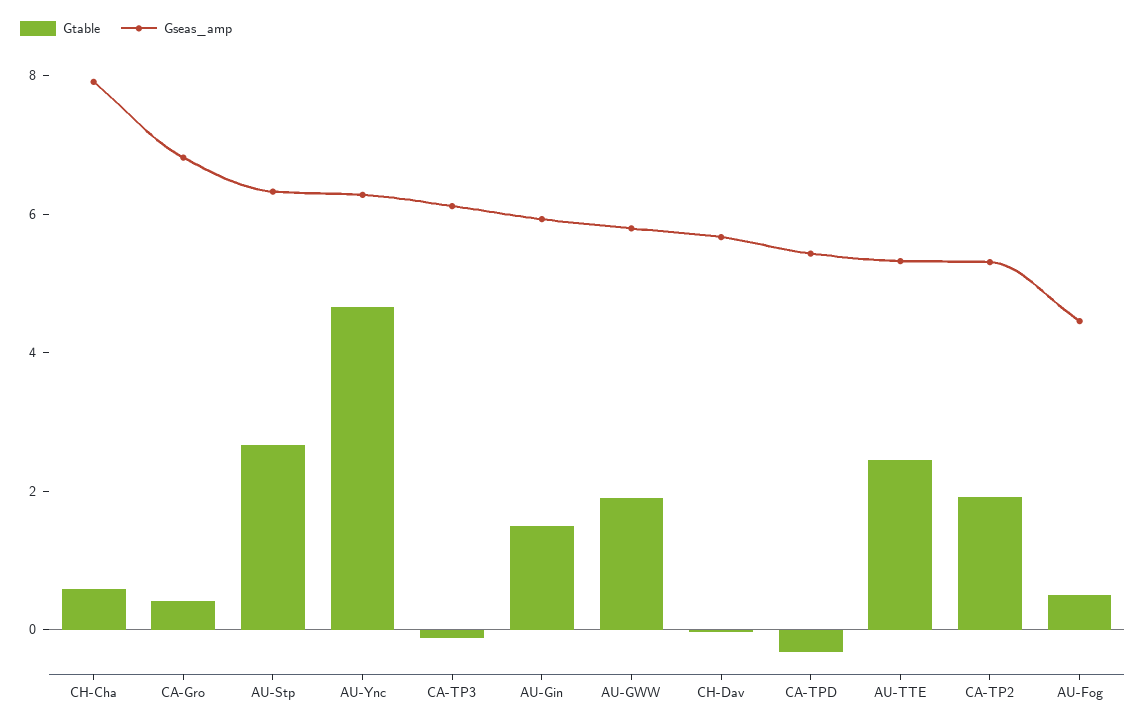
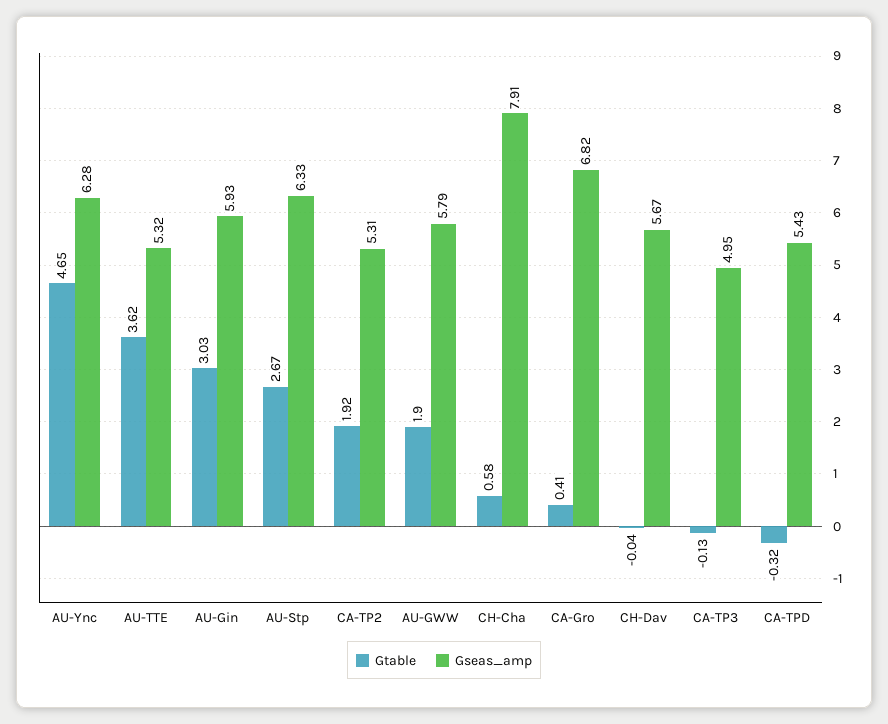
  {
    "Gtable": {
      "CH-Cha": 0.58,
      "CA-Gro": 0.41,
      "AU-Stp": 2.67,
      "AU-Ync": 4.65,
      "CA-TP3": -0.13,
-     "AU-Gin": 1.5,
+     "AU-Gin": 3.03,
      "AU-GWW": 1.9,
      "CH-Dav": -0.04,
      "CA-TPD": -0.32,
-     "AU-TTE": 2.5,
+     "AU-TTE": 3.62,
-     "CA-TP2": 1.92,
+     "CA-TP2": 1.92
-     "AU-Fog": 0.5
    },
    "Gseas_amp": {
      "CH-Cha": 7.91,
      "CA-Gro": 6.82,
      "AU-Stp": 6.33,
      "AU-Ync": 6.28,
-     "CA-TP3": 6,
+     "CA-TP3": 4.95,
      "AU-Gin": 5.93,
      "AU-GWW": 5.79,
      "CH-Dav": 5.67,
      "CA-TPD": 5.43,
      "AU-TTE": 5.32,
-     "CA-TP2": 5.31,
+     "CA-TP2": 5.31
-     "AU-Fog": 4.5
    }
  }

